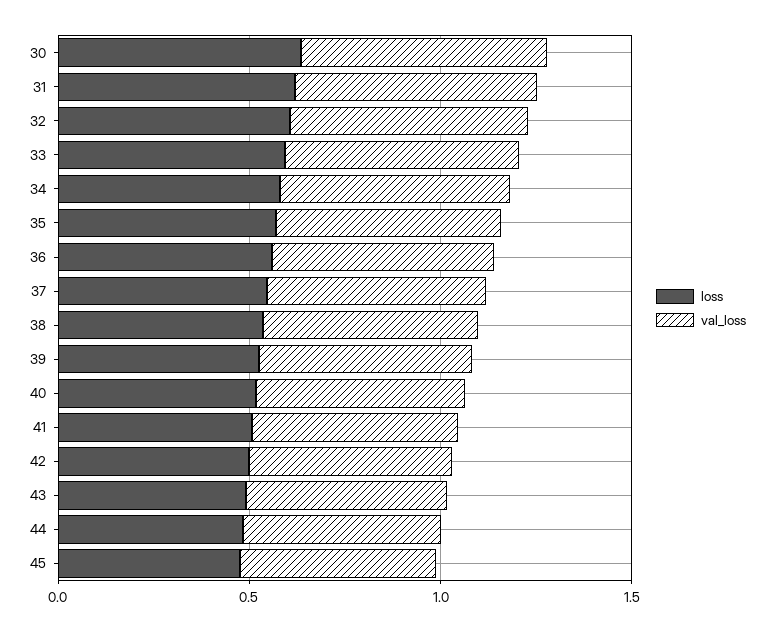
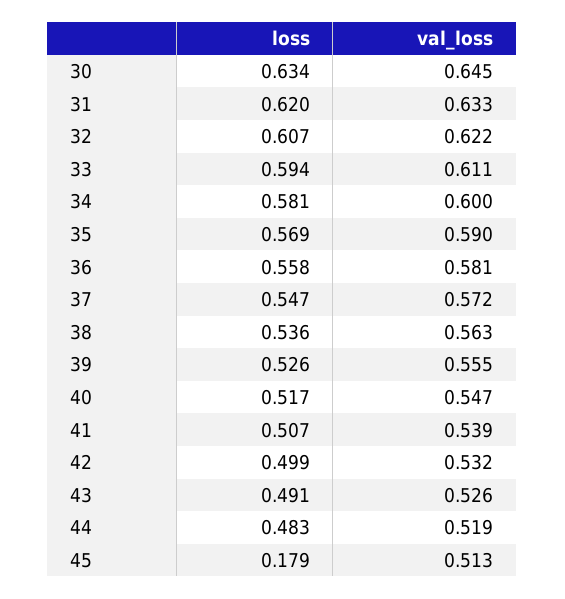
  {
    "loss": {
      "30": 0.634,
      "31": 0.62,
      "32": 0.607,
      "33": 0.594,
      "34": 0.581,
      "35": 0.569,
      "36": 0.558,
      "37": 0.547,
      "38": 0.536,
      "39": 0.526,
      "40": 0.517,
      "41": 0.507,
      "42": 0.499,
      "43": 0.491,
      "44": 0.483,
-     "45": 0.5
+     "45": 0.179
    },
    "val_loss": {
      "30": 0.645,
      "31": 0.633,
      "32": 0.622,
      "33": 0.611,
      "34": 0.6,
      "35": 0.59,
      "36": 0.581,
      "37": 0.572,
      "38": 0.563,
      "39": 0.555,
      "40": 0.547,
      "41": 0.539,
      "42": 0.532,
      "43": 0.526,
      "44": 0.519,
      "45": 0.513
    }
  }

